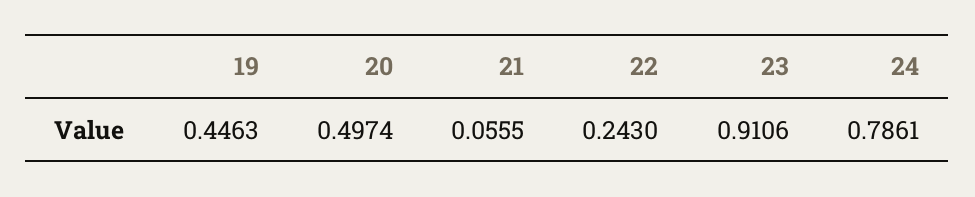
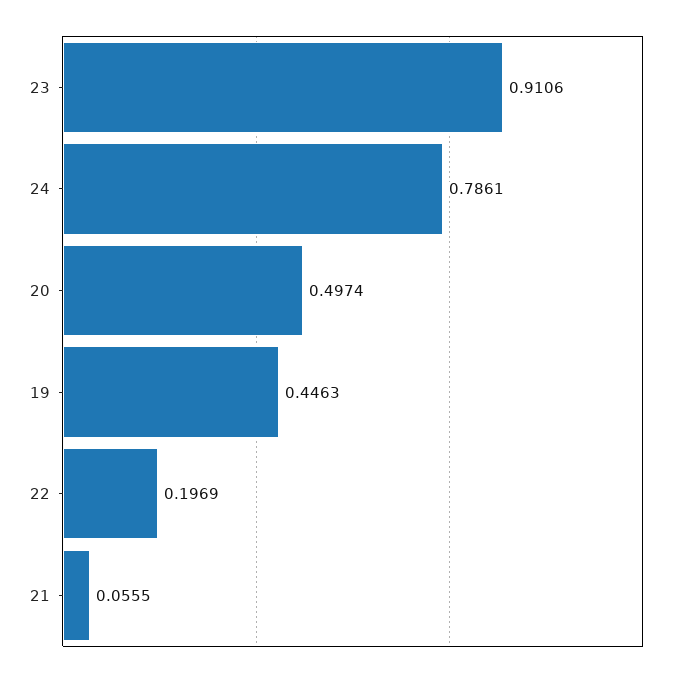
  {
    "19": 0.4463,
    "20": 0.4974,
    "21": 0.0555,
-   "22": 0.243,
+   "22": 0.1969,
    "23": 0.9106,
    "24": 0.7861
  }

